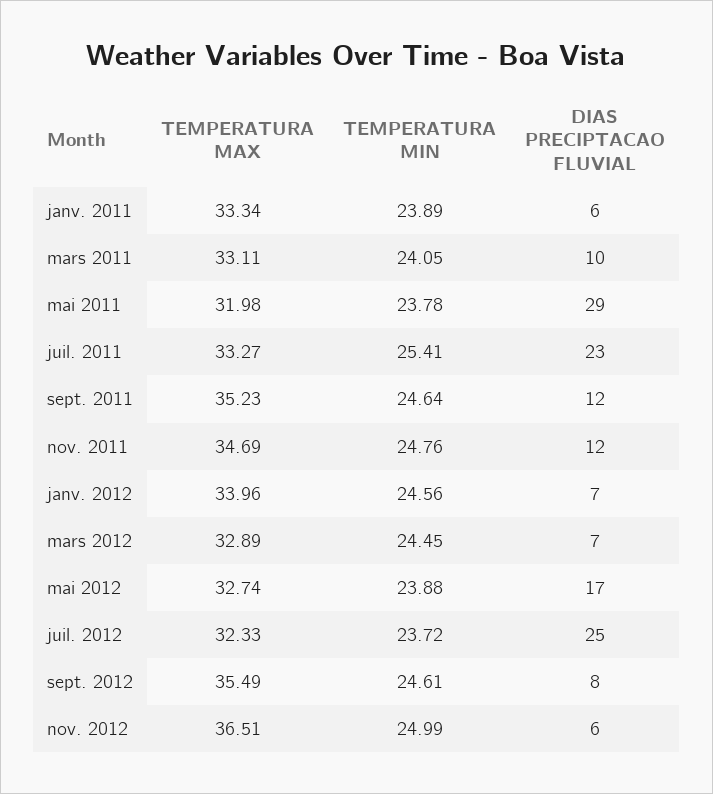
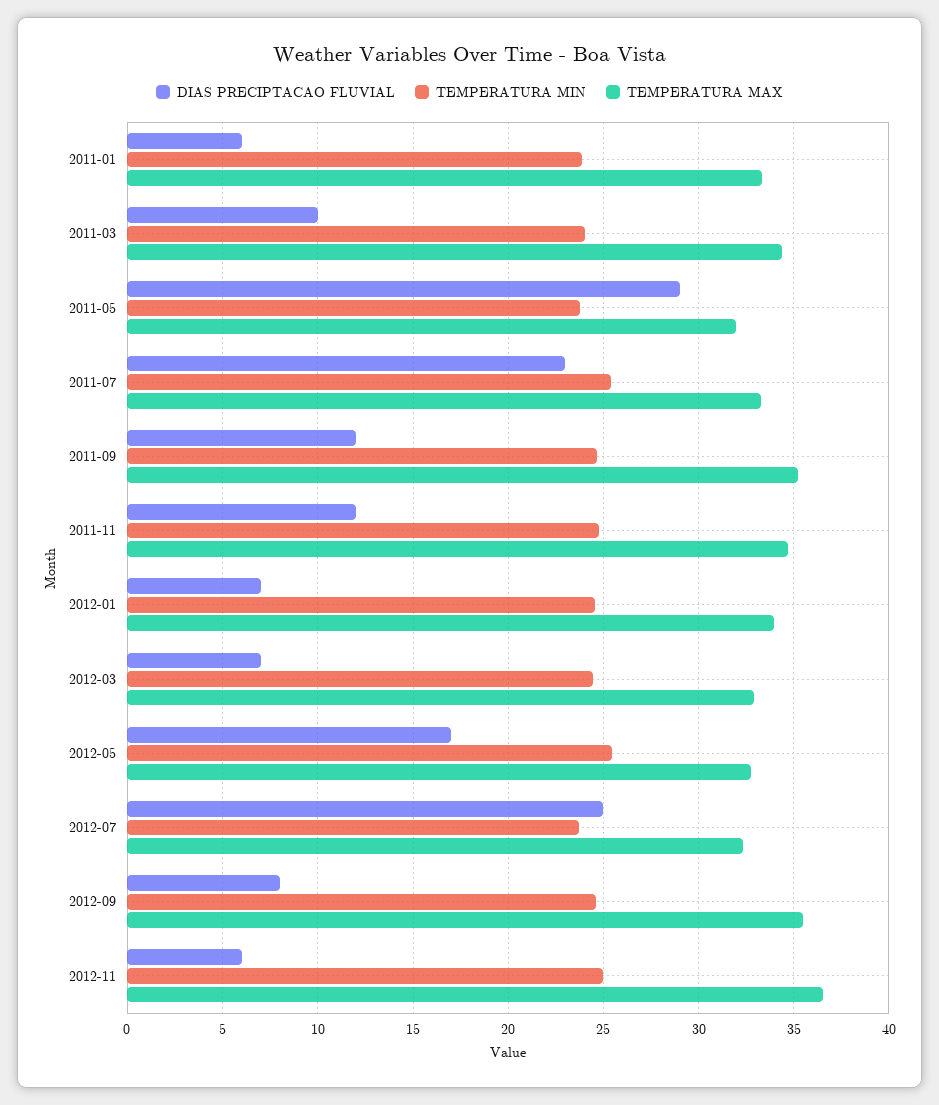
  {
    "TEMPERATURA MAX": {
      "janv. 2011": 33.34,
-     "mars 2011": 33.11,
+     "mars 2011": 34.5,
      "mai 2011": 31.98,
      "juil. 2011": 33.27,
      "sept. 2011": 35.23,
      "nov. 2011": 34.69,
      "janv. 2012": 33.96,
      "mars 2012": 32.89,
      "mai 2012": 32.74,
      "juil. 2012": 32.33,
      "sept. 2012": 35.49,
      "nov. 2012": 36.51
    },
    "TEMPERATURA MIN": {
      "janv. 2011": 23.89,
      "mars 2011": 24.05,
      "mai 2011": 23.78,
      "juil. 2011": 25.41,
      "sept. 2011": 24.64,
      "nov. 2011": 24.76,
      "janv. 2012": 24.56,
      "mars 2012": 24.45,
-     "mai 2012": 23.88,
+     "mai 2012": 25.5,
      "juil. 2012": 23.72,
      "sept. 2012": 24.61,
      "nov. 2012": 24.99
    },
    "DIAS PRECIPTACAO FLUVIAL": {
      "janv. 2011": 6,
      "mars 2011": 10,
      "mai 2011": 29,
      "juil. 2011": 23,
      "sept. 2011": 12,
      "nov. 2011": 12,
      "janv. 2012": 7,
      "mars 2012": 7,
      "mai 2012": 17,
      "juil. 2012": 25,
      "sept. 2012": 8,
      "nov. 2012": 6
    }
  }

